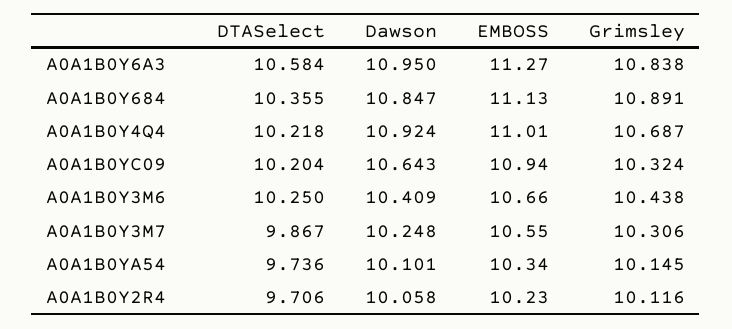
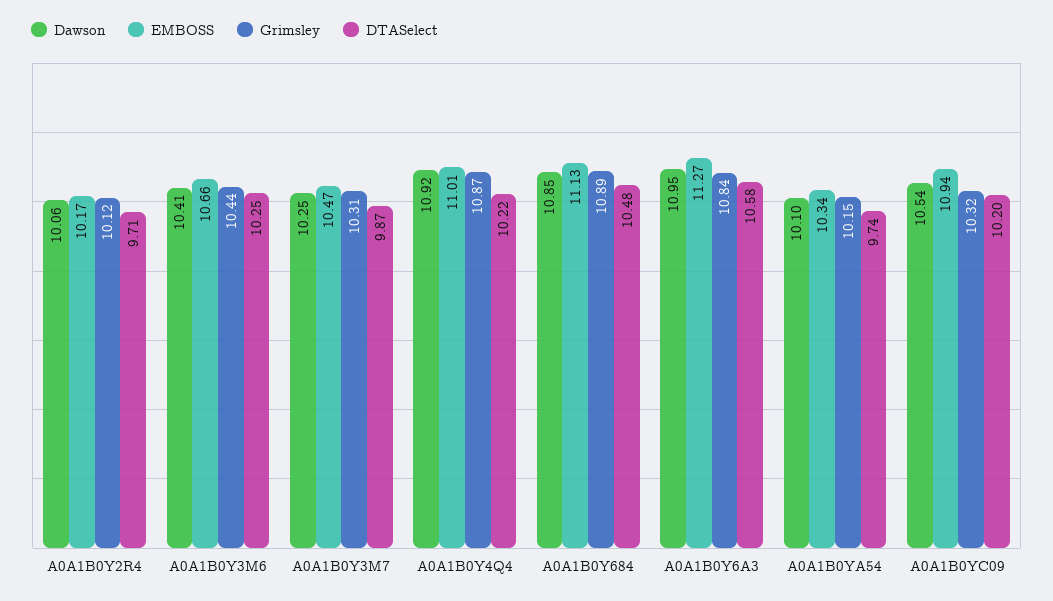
  {
    "DTASelect": {
      "A0A1B0Y6A3": 10.584,
-     "A0A1B0Y684": 10.355,
+     "A0A1B0Y684": 10.48,
      "A0A1B0Y4Q4": 10.218,
      "A0A1B0YC09": 10.204,
      "A0A1B0Y3M6": 10.25,
      "A0A1B0Y3M7": 9.867,
      "A0A1B0YA54": 9.736,
      "A0A1B0Y2R4": 9.706
    },
    "Dawson": {
      "A0A1B0Y6A3": 10.95,
      "A0A1B0Y684": 10.847,
      "A0A1B0Y4Q4": 10.924,
-     "A0A1B0YC09": 10.643,
+     "A0A1B0YC09": 10.54,
      "A0A1B0Y3M6": 10.409,
      "A0A1B0Y3M7": 10.248,
      "A0A1B0YA54": 10.101,
      "A0A1B0Y2R4": 10.058
    },
    "EMBOSS": {
      "A0A1B0Y6A3": 11.27,
      "A0A1B0Y684": 11.13,
      "A0A1B0Y4Q4": 11.01,
      "A0A1B0YC09": 10.94,
      "A0A1B0Y3M6": 10.66,
-     "A0A1B0Y3M7": 10.55,
+     "A0A1B0Y3M7": 10.47,
      "A0A1B0YA54": 10.34,
-     "A0A1B0Y2R4": 10.23
+     "A0A1B0Y2R4": 10.17
    },
    "Grimsley": {
      "A0A1B0Y6A3": 10.838,
      "A0A1B0Y684": 10.891,
-     "A0A1B0Y4Q4": 10.687,
+     "A0A1B0Y4Q4": 10.87,
      "A0A1B0YC09": 10.324,
      "A0A1B0Y3M6": 10.438,
      "A0A1B0Y3M7": 10.306,
      "A0A1B0YA54": 10.145,
      "A0A1B0Y2R4": 10.116
    }
  }

